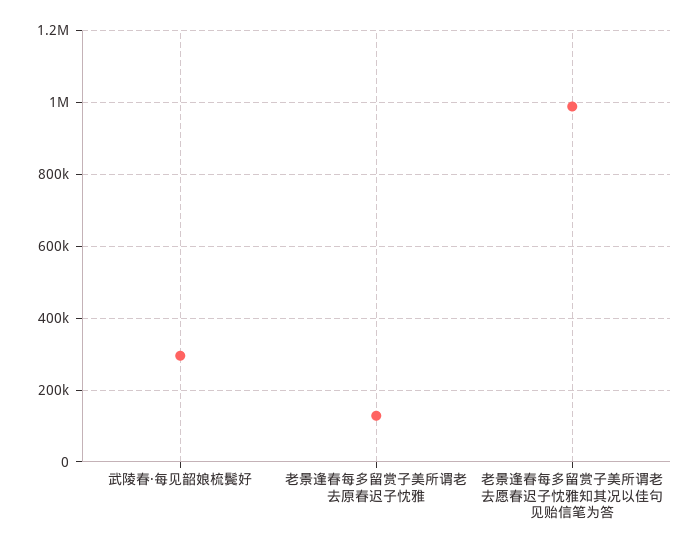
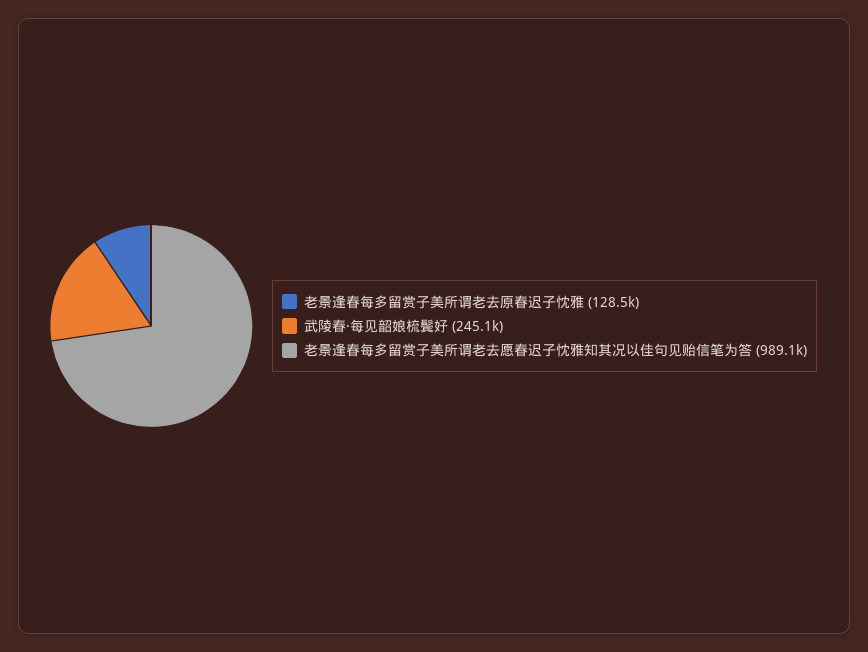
  {
-   "武陵春·每见韶娘梳鬓好": 300000,
+   "武陵春·每见韶娘梳鬓好": 245100,
    "老景逢春每多留赏子美所谓老去原春迟子忱雅": 128500,
    "老景逢春每多留赏子美所谓老去愿春迟子忱雅知其况以佳句见贻信笔为答": 989100
  }

